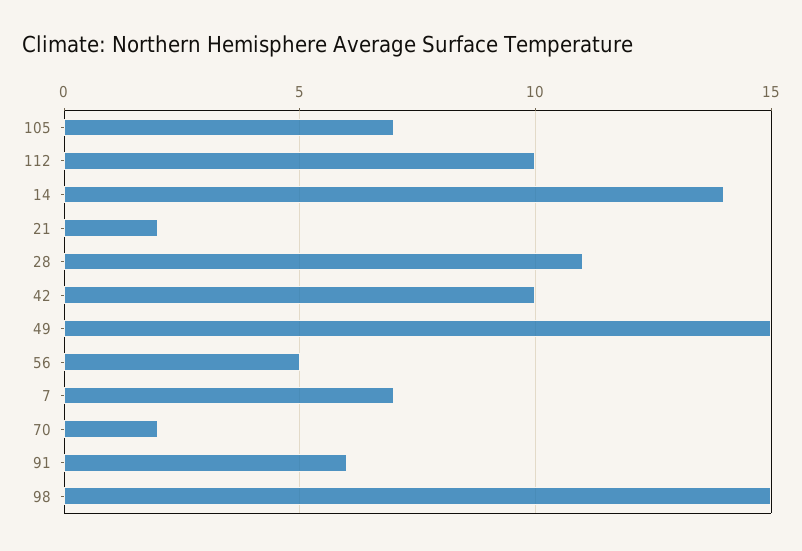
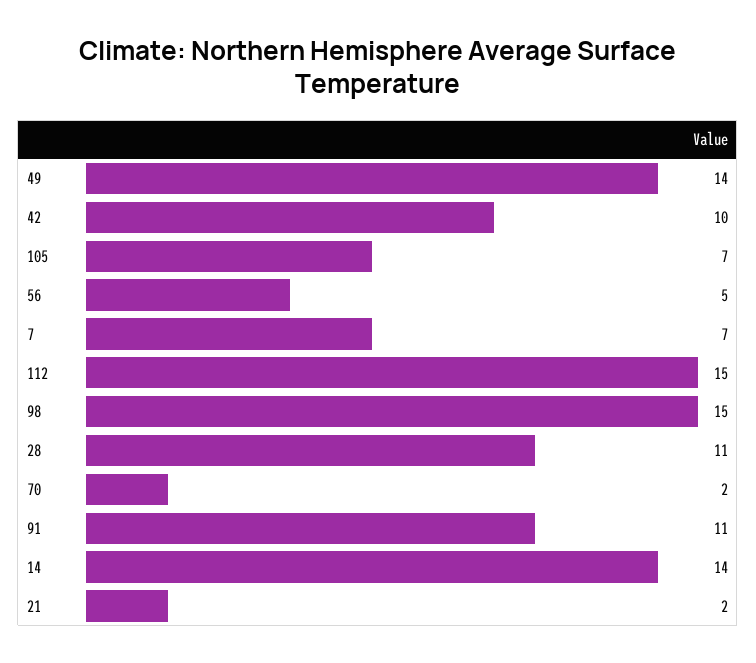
  {
    "105": 7,
-   "112": 10,
+   "112": 15,
    "14": 14,
    "21": 2,
    "28": 11,
    "42": 10,
-   "49": 15,
+   "49": 14,
    "56": 5,
    "7": 7,
    "70": 2,
-   "91": 6,
+   "91": 11,
    "98": 15
  }

